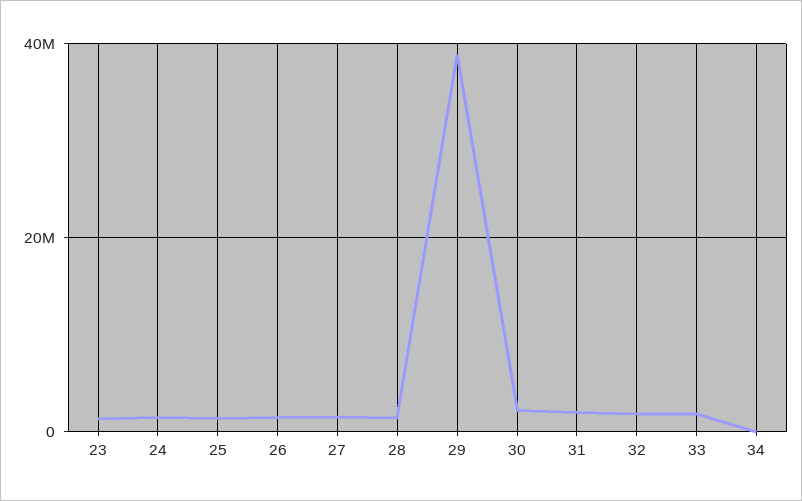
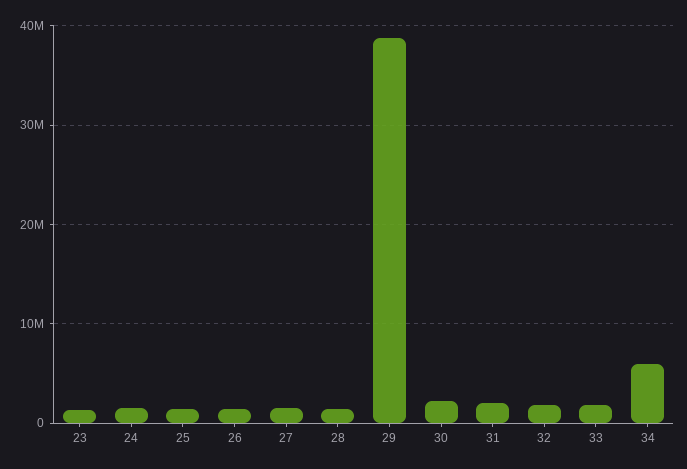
  {
    "23": 1000000,
    "24": 1000000,
    "25": 1000000,
    "26": 1000000,
    "27": 2000000,
    "28": 1000000,
    "29": 39000000,
    "30": 2000000,
    "31": 2000000,
    "32": 2000000,
    "33": 2000000,
-   "34": 0
+   "34": 6000000
  }

